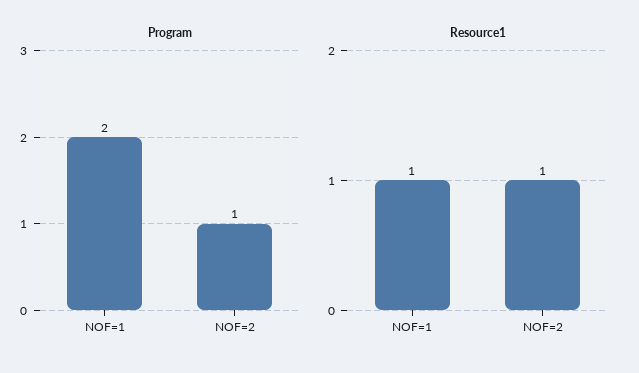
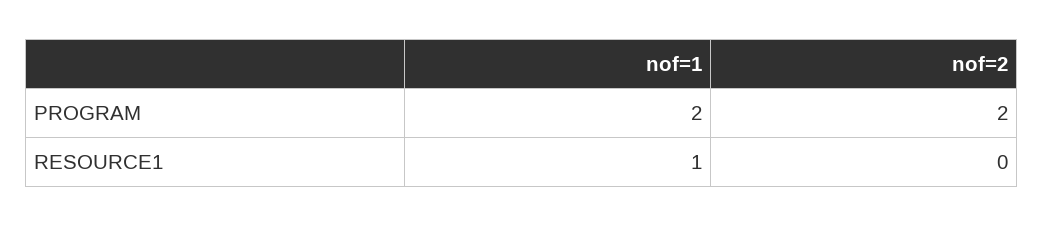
  {
    "Program": {
      "NOF=1": 2,
-     "NOF=2": 1
+     "NOF=2": 2
    },
    "Resource1": {
      "NOF=1": 1,
-     "NOF=2": 1
+     "NOF=2": 0
    }
  }

